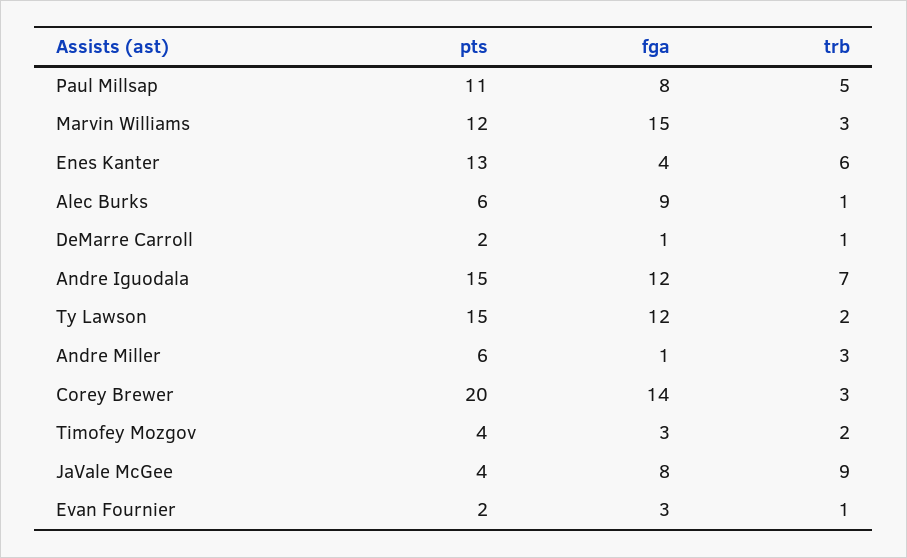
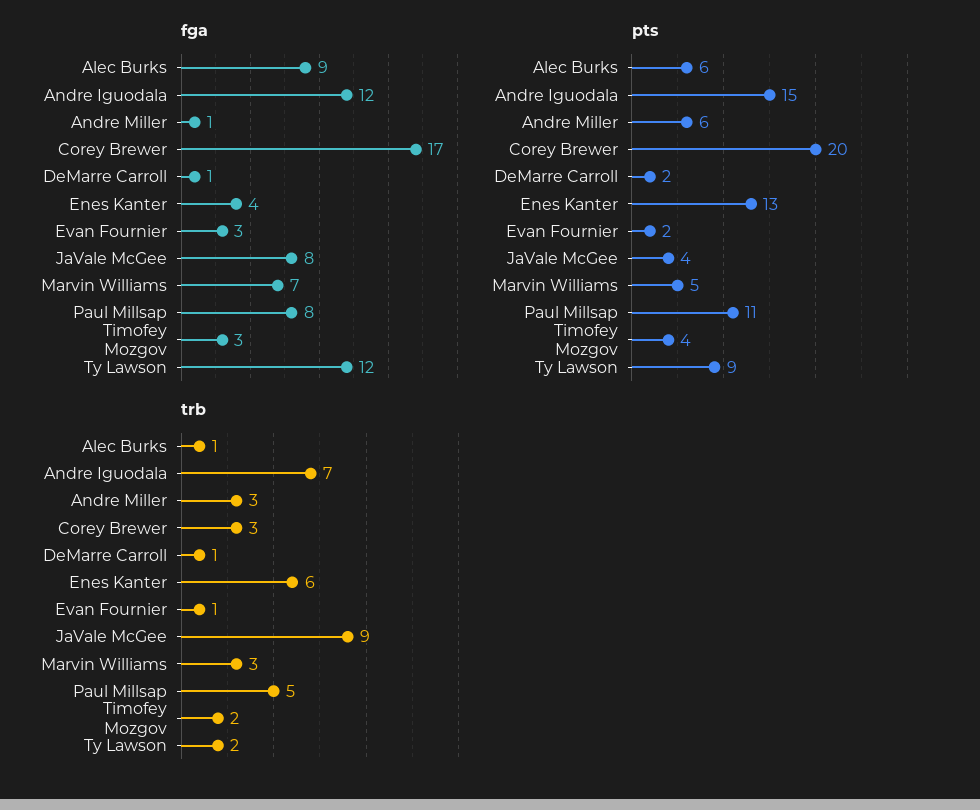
  {
    "pts": {
      "Paul Millsap": 11,
-     "Marvin Williams": 12,
+     "Marvin Williams": 5,
      "Enes Kanter": 13,
      "Alec Burks": 6,
      "DeMarre Carroll": 2,
      "Andre Iguodala": 15,
-     "Ty Lawson": 15,
+     "Ty Lawson": 9,
      "Andre Miller": 6,
      "Corey Brewer": 20,
      "Timofey Mozgov": 4,
      "JaVale McGee": 4,
      "Evan Fournier": 2
    },
    "fga": {
      "Paul Millsap": 8,
-     "Marvin Williams": 15,
+     "Marvin Williams": 7,
      "Enes Kanter": 4,
      "Alec Burks": 9,
      "DeMarre Carroll": 1,
      "Andre Iguodala": 12,
      "Ty Lawson": 12,
      "Andre Miller": 1,
-     "Corey Brewer": 14,
+     "Corey Brewer": 17,
      "Timofey Mozgov": 3,
      "JaVale McGee": 8,
      "Evan Fournier": 3
    },
    "trb": {
      "Paul Millsap": 5,
      "Marvin Williams": 3,
      "Enes Kanter": 6,
      "Alec Burks": 1,
      "DeMarre Carroll": 1,
      "Andre Iguodala": 7,
      "Ty Lawson": 2,
      "Andre Miller": 3,
      "Corey Brewer": 3,
      "Timofey Mozgov": 2,
      "JaVale McGee": 9,
      "Evan Fournier": 1
    }
  }

